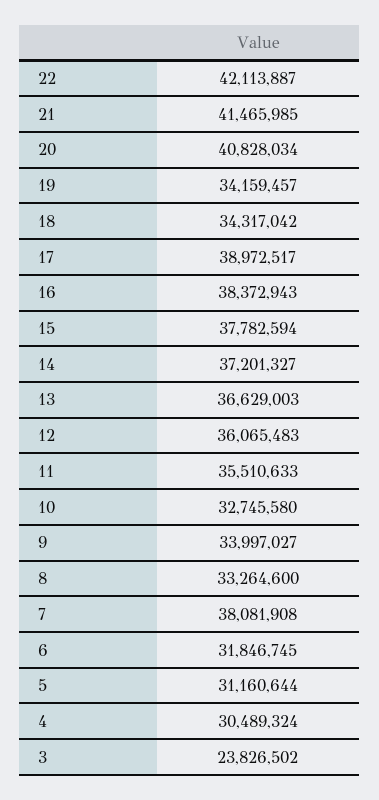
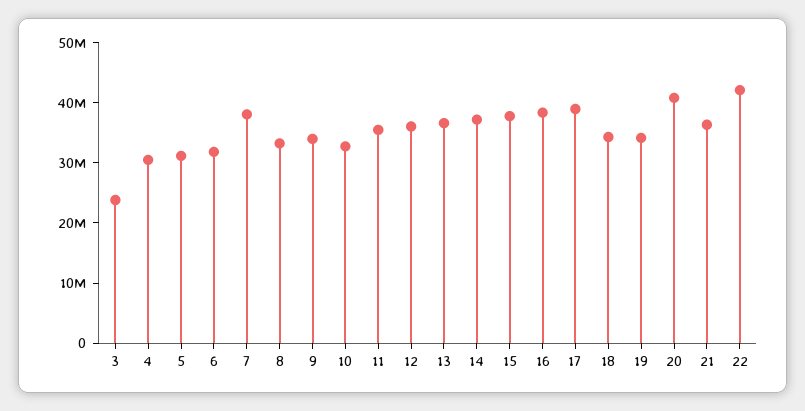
  {
    "22": 42113887,
-   "21": 41465985,
+   "21": 36000000,
    "20": 40828034,
    "19": 34159457,
    "18": 34317042,
    "17": 38972517,
    "16": 38372943,
    "15": 37782594,
    "14": 37201327,
    "13": 36629003,
    "12": 36065483,
    "11": 35510633,
    "10": 32745580,
    "9": 33997027,
    "8": 33264600,
    "7": 38081908,
    "6": 31846745,
    "5": 31160644,
    "4": 30489324,
    "3": 23826502
  }

